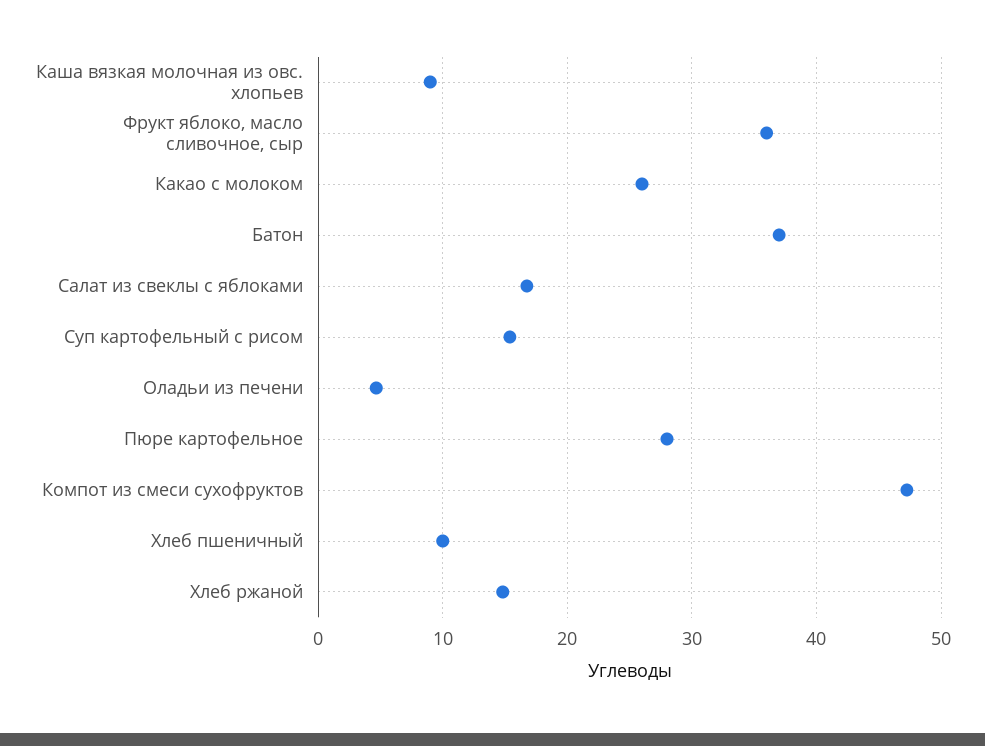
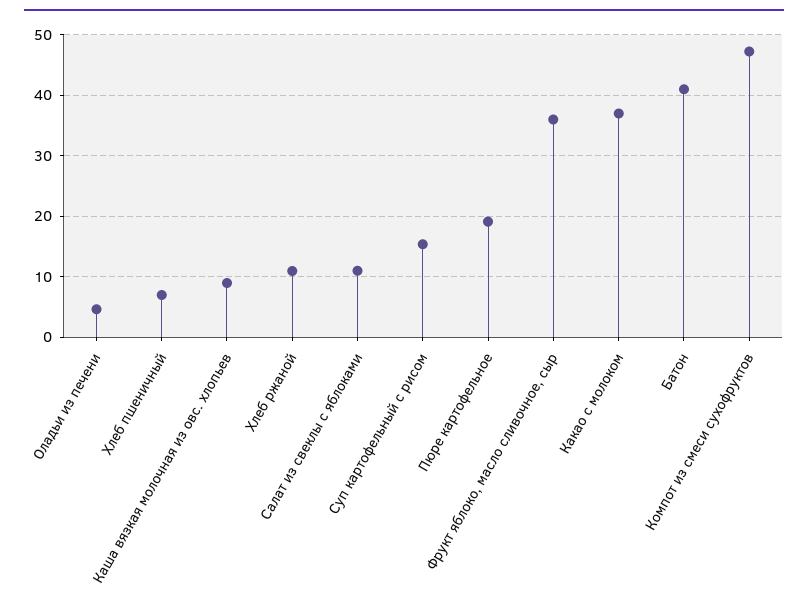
  {
    "Каша вязкая молочная из овс. хлопьев": 9,
    "Фрукт яблоко, масло сливочное, сыр": 36,
-   "Какао с молоком": 26,
+   "Какао с молоком": 37,
-   "Батон": 37,
+   "Батон": 41,
-   "Салат из свеклы с яблоками": 17,
+   "Салат из свеклы с яблоками": 11,
    "Суп картофельный с рисом": 15,
    "Оладьи из печени": 5,
-   "Пюре картофельное": 28,
+   "Пюре картофельное": 19,
    "Компот из смеси сухофруктов": 47,
-   "Хлеб пшеничный": 10,
+   "Хлеб пшеничный": 7,
-   "Хлеб ржаной": 15
+   "Хлеб ржаной": 11
  }

